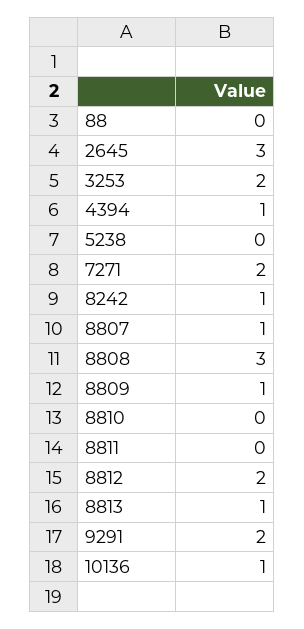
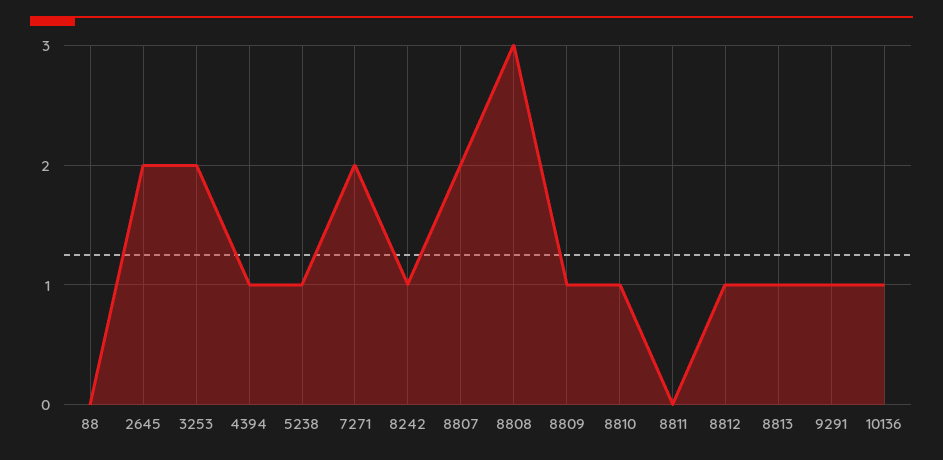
  {
    "88": 0,
-   "2645": 3,
+   "2645": 2,
    "3253": 2,
    "4394": 1,
-   "5238": 0,
+   "5238": 1,
    "7271": 2,
    "8242": 1,
-   "8807": 1,
+   "8807": 2,
    "8808": 3,
    "8809": 1,
-   "8810": 0,
+   "8810": 1,
    "8811": 0,
-   "8812": 2,
+   "8812": 1,
    "8813": 1,
-   "9291": 2,
+   "9291": 1,
    "10136": 1
  }

